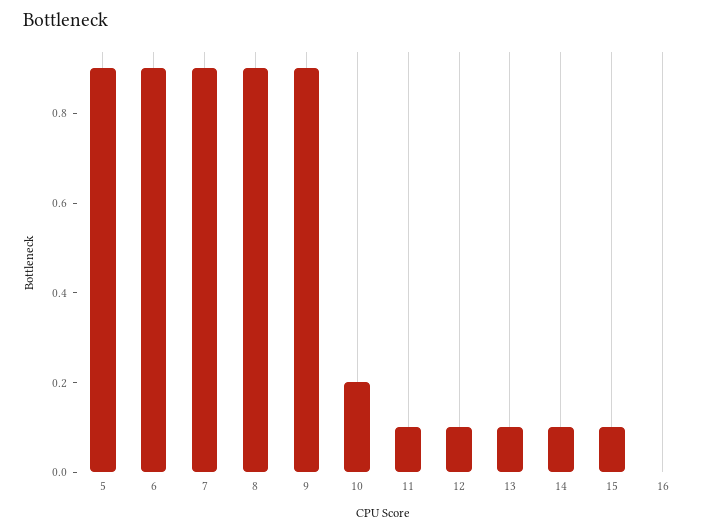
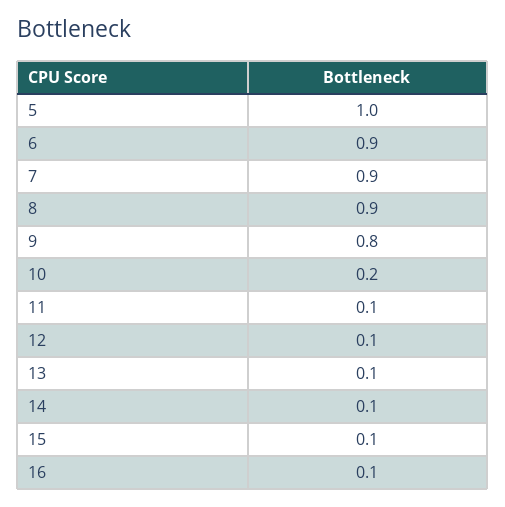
  {
-   "5": 0.9,
+   "5": 1,
    "6": 0.9,
    "7": 0.9,
    "8": 0.9,
-   "9": 0.9,
+   "9": 0.8,
    "10": 0.2,
    "11": 0.1,
    "12": 0.1,
    "13": 0.1,
    "14": 0.1,
    "15": 0.1,
-   "16": 0
+   "16": 0.1
  }

